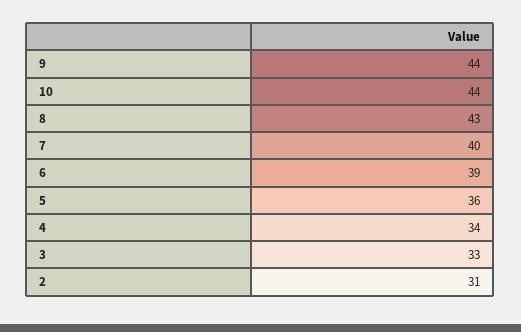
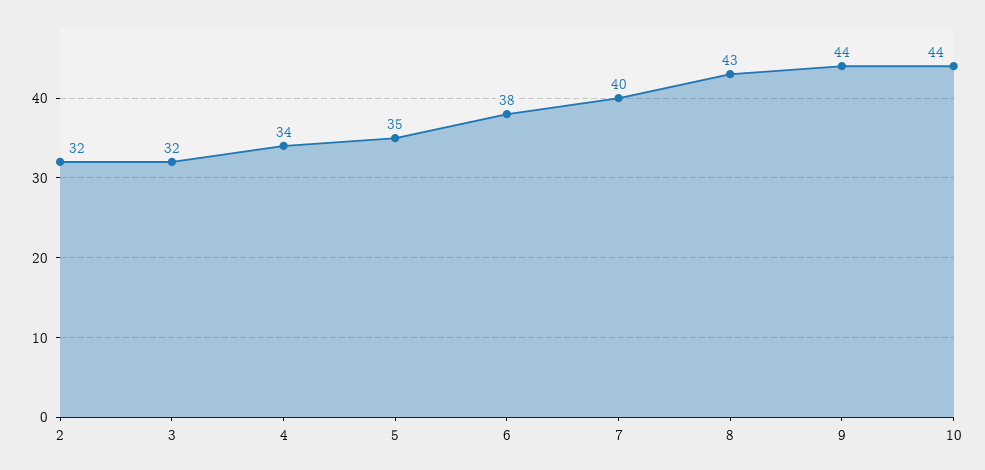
  {
    "9": 44,
    "10": 44,
    "8": 43,
    "7": 40,
-   "6": 39,
+   "6": 38,
-   "5": 36,
+   "5": 35,
    "4": 34,
-   "3": 33,
+   "3": 32,
-   "2": 31
+   "2": 32
  }

